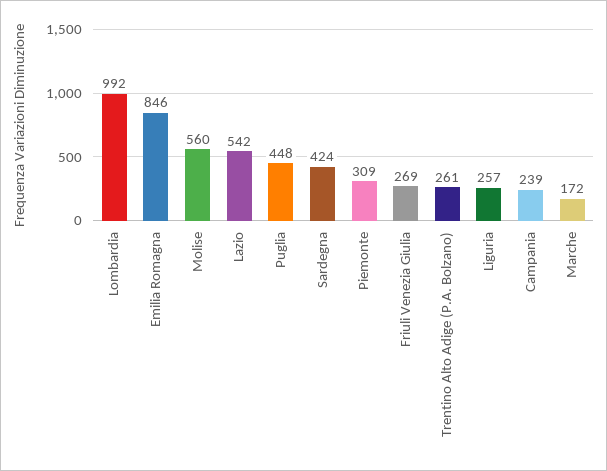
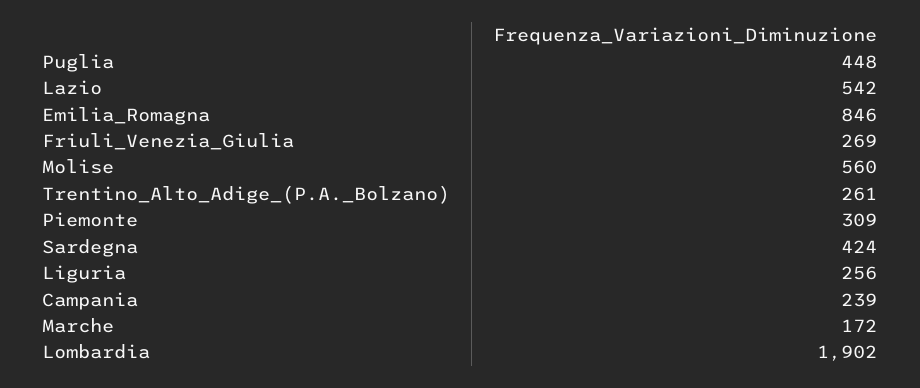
  {
-   "Lombardia": 992,
+   "Lombardia": 1902,
    "Emilia Romagna": 846,
    "Molise": 560,
    "Lazio": 542,
    "Puglia": 448,
    "Sardegna": 424,
    "Piemonte": 309,
    "Friuli Venezia Giulia": 269,
    "Trentino Alto Adige (P.A. Bolzano)": 261,
-   "Liguria": 257,
+   "Liguria": 256,
    "Campania": 239,
    "Marche": 172
  }

